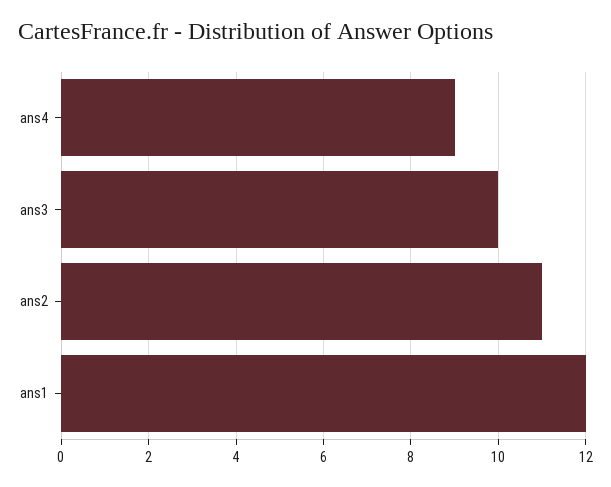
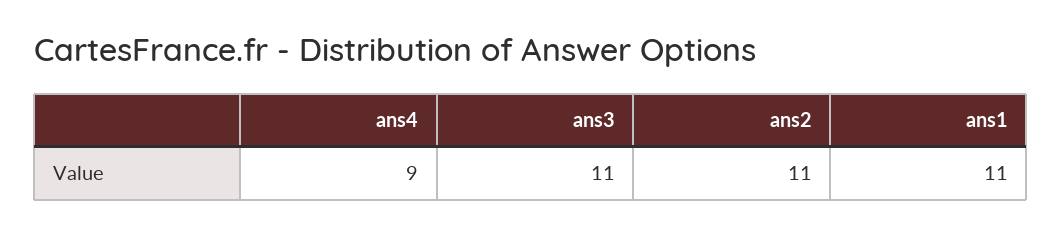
  {
    "ans4": 9,
-   "ans3": 10,
+   "ans3": 11,
    "ans2": 11,
-   "ans1": 12
+   "ans1": 11
  }

